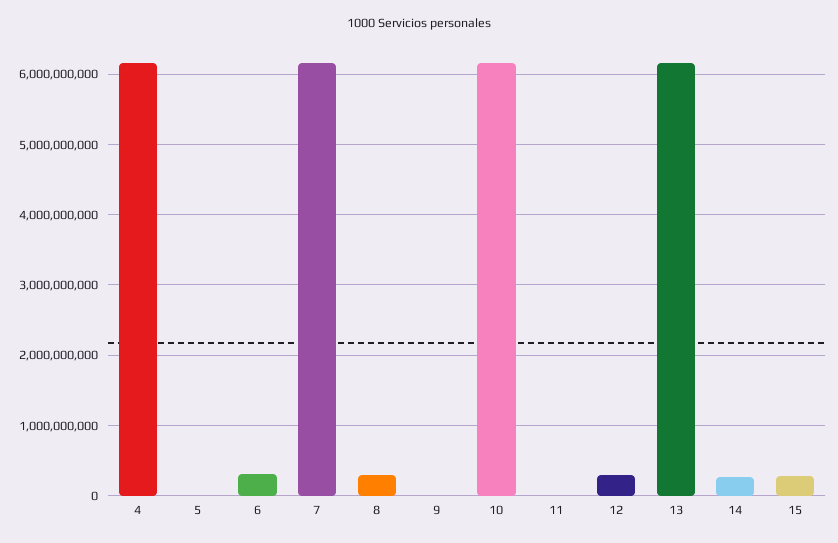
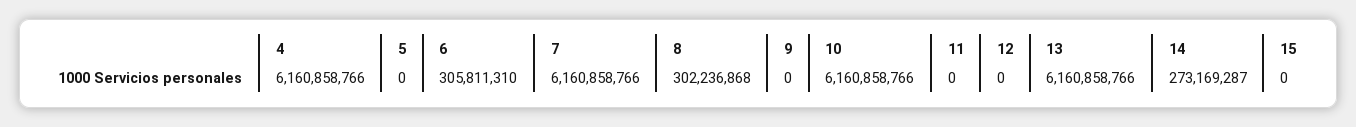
  {
    "4": 6160858766,
    "5": 0,
    "6": 305811310,
    "7": 6160858766,
    "8": 302236868,
    "9": 0,
    "10": 6160858766,
    "11": 0,
-   "12": 300000000,
+   "12": 0,
    "13": 6160858766,
    "14": 273169287,
-   "15": 300000000
+   "15": 0
  }

